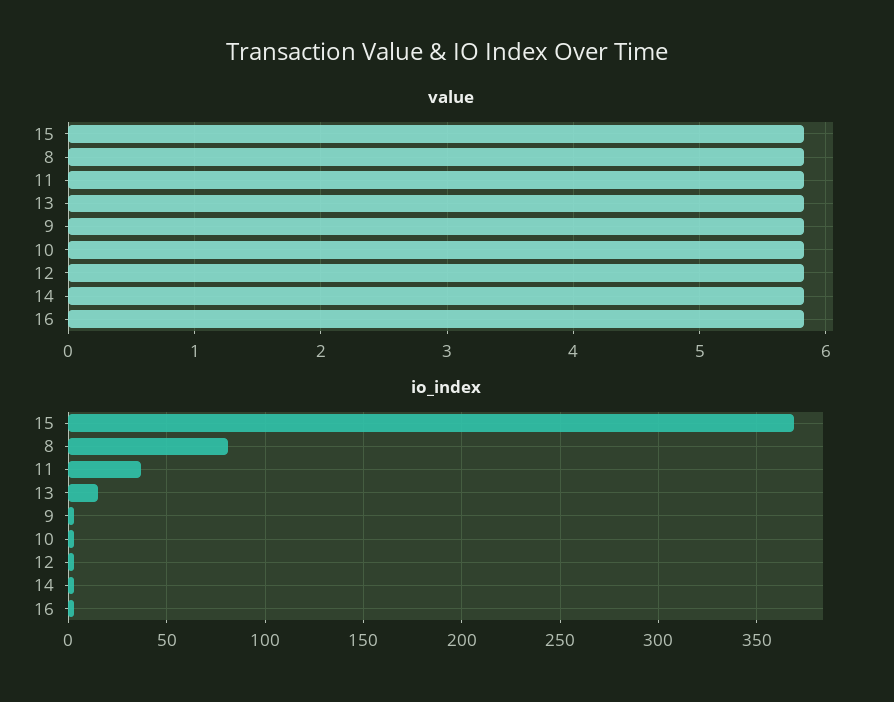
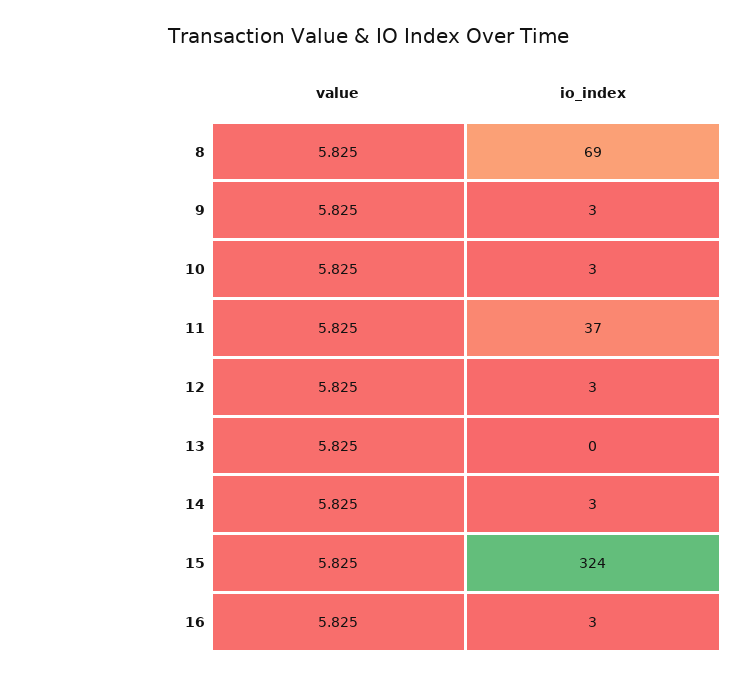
  {
    "value": {
      "15": 5.825,
      "8": 5.825,
      "11": 5.825,
      "13": 5.825,
      "9": 5.825,
      "10": 5.825,
      "12": 5.825,
      "14": 5.825,
      "16": 5.825
    },
    "io_index": {
-     "15": 370,
+     "15": 324,
-     "8": 80,
+     "8": 69,
      "11": 37,
-     "13": 15,
+     "13": 0,
      "9": 3,
      "10": 3,
      "12": 3,
      "14": 3,
      "16": 3
    }
  }

